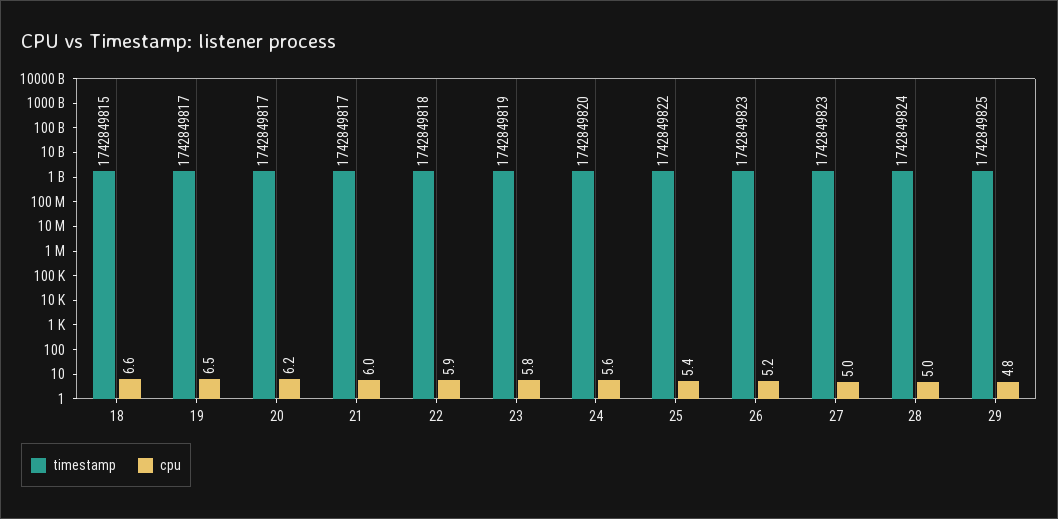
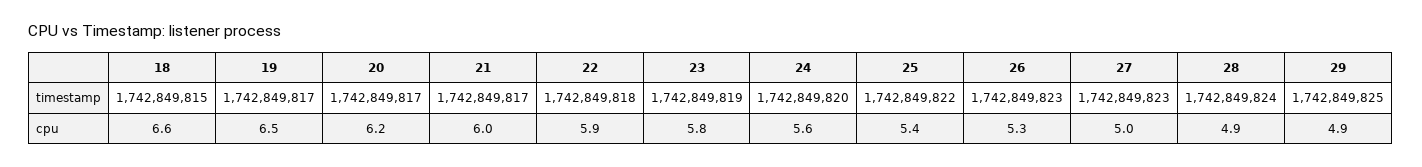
  {
    "timestamp": {
      "18": 1742849815,
      "19": 1742849817,
      "20": 1742849817,
      "21": 1742849817,
      "22": 1742849818,
      "23": 1742849819,
      "24": 1742849820,
      "25": 1742849822,
      "26": 1742849823,
      "27": 1742849823,
      "28": 1742849824,
      "29": 1742849825
    },
    "cpu": {
      "18": 6.6,
      "19": 6.5,
      "20": 6.2,
      "21": 6,
      "22": 5.9,
      "23": 5.8,
      "24": 5.6,
      "25": 5.4,
-     "26": 5.2,
+     "26": 5.3,
      "27": 5,
-     "28": 5,
+     "28": 4.9,
-     "29": 4.8
+     "29": 4.9
    }
  }

